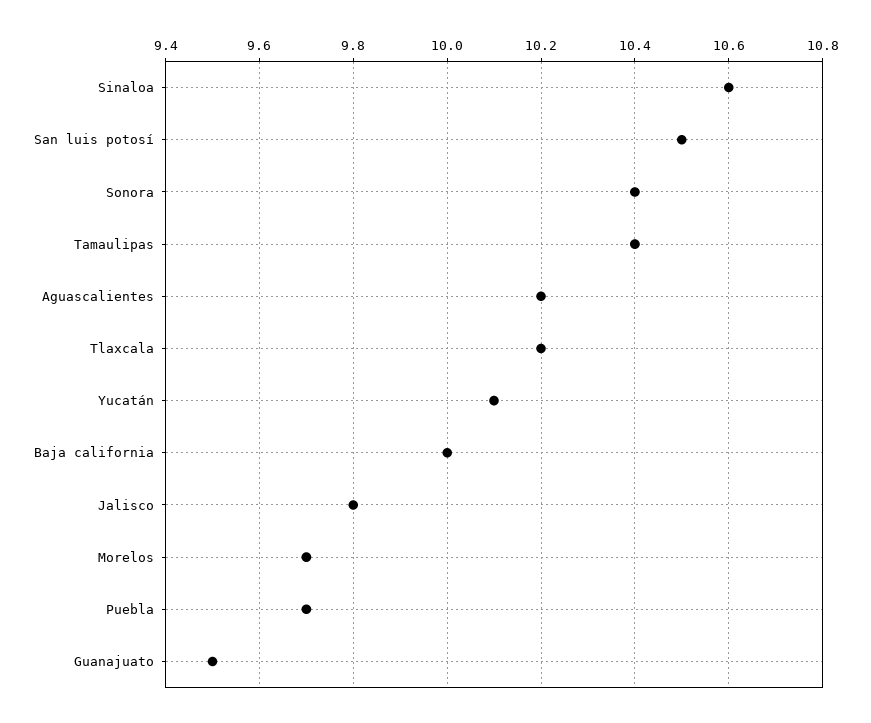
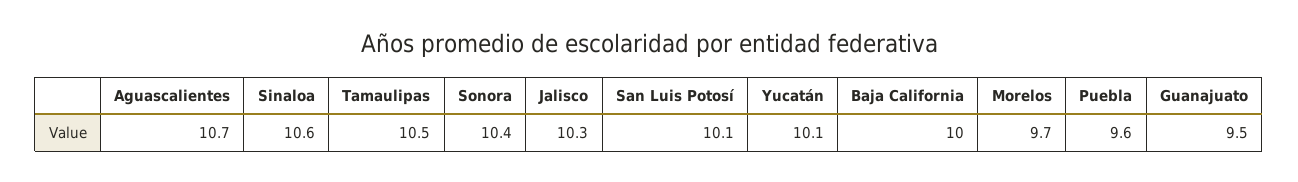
  {
    "Sinaloa": 10.6,
-   "San luis potosí": 10.5,
+   "San luis potosí": 10.1,
    "Sonora": 10.4,
-   "Tamaulipas": 10.4,
+   "Tamaulipas": 10.5,
-   "Aguascalientes": 10.2,
+   "Aguascalientes": 10.7,
-   "Tlaxcala": 10.2,
    "Yucatán": 10.1,
    "Baja california": 10,
-   "Jalisco": 9.8,
+   "Jalisco": 10.3,
    "Morelos": 9.7,
-   "Puebla": 9.7,
+   "Puebla": 9.6,
    "Guanajuato": 9.5
  }

